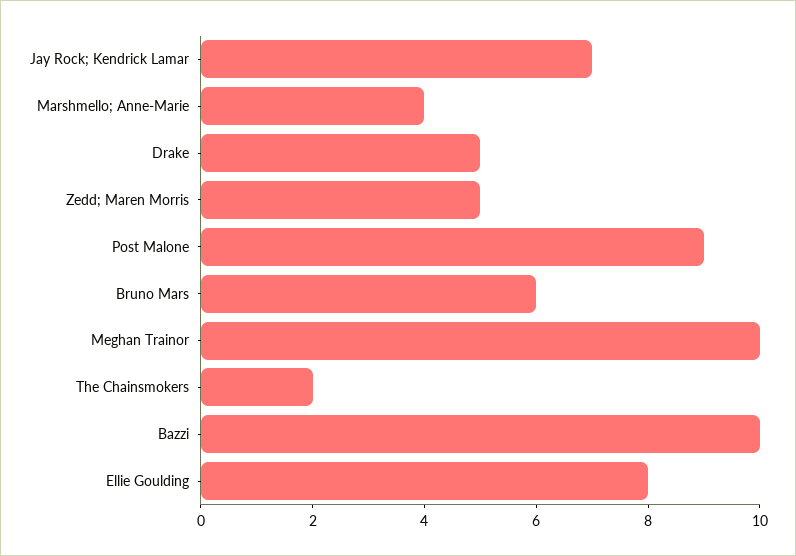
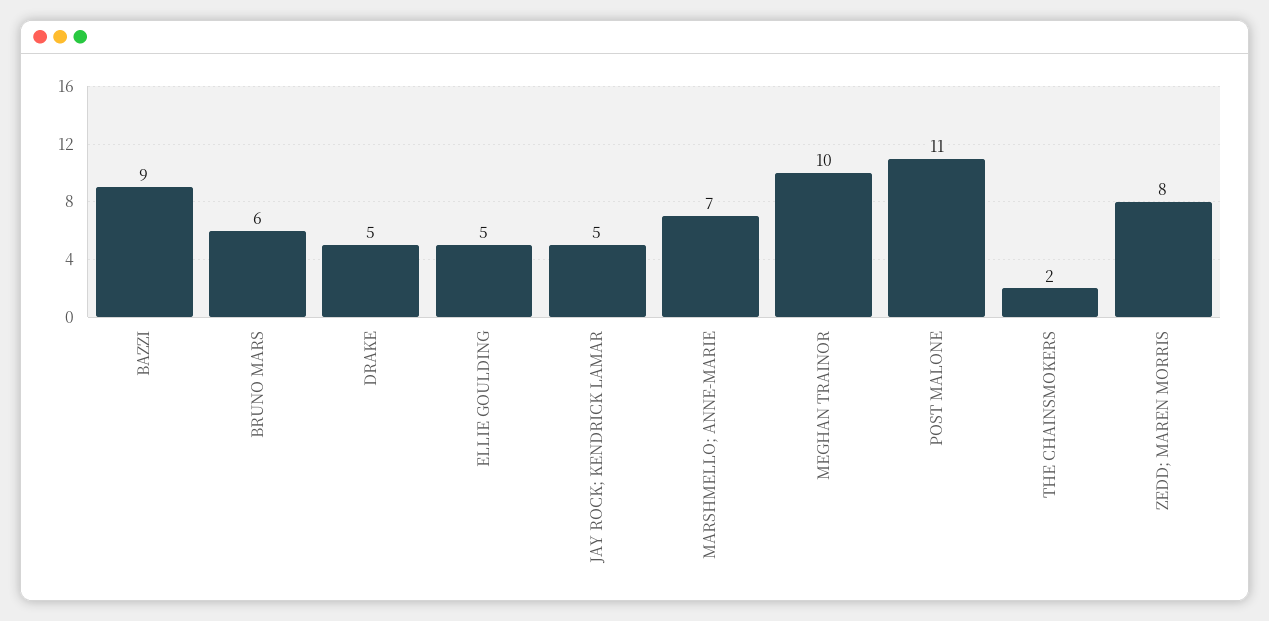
  {
-   "Jay Rock; Kendrick Lamar": 7,
+   "Jay Rock; Kendrick Lamar": 5,
-   "Marshmello; Anne-Marie": 4,
+   "Marshmello; Anne-Marie": 7,
    "Drake": 5,
-   "Zedd; Maren Morris": 5,
+   "Zedd; Maren Morris": 8,
-   "Post Malone": 9,
+   "Post Malone": 11,
    "Bruno Mars": 6,
    "Meghan Trainor": 10,
    "The Chainsmokers": 2,
-   "Bazzi": 10,
+   "Bazzi": 9,
-   "Ellie Goulding": 8
+   "Ellie Goulding": 5
  }

